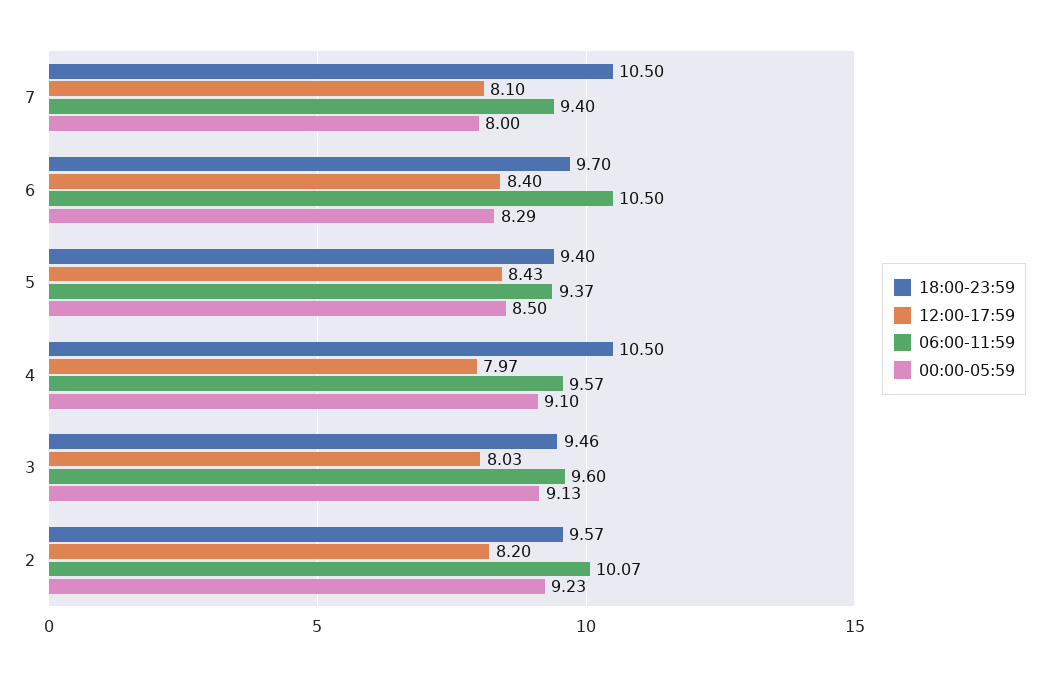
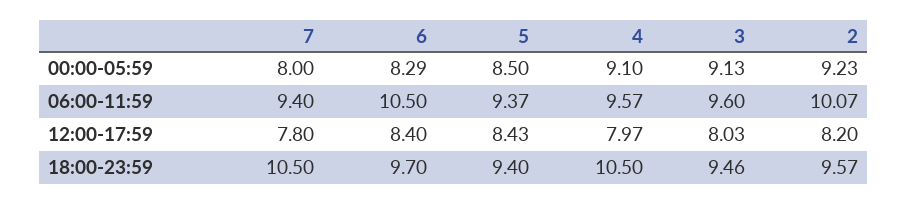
  {
    "18:00-23:59": {
      "7": 10.5,
      "6": 9.7,
      "5": 9.4,
      "4": 10.5,
      "3": 9.46,
      "2": 9.57
    },
    "12:00-17:59": {
-     "7": 8.1,
+     "7": 7.8,
      "6": 8.4,
      "5": 8.43,
      "4": 7.97,
      "3": 8.03,
      "2": 8.2
    },
    "06:00-11:59": {
      "7": 9.4,
      "6": 10.5,
      "5": 9.37,
      "4": 9.57,
      "3": 9.6,
      "2": 10.07
    },
    "00:00-05:59": {
      "7": 8,
      "6": 8.29,
      "5": 8.5,
      "4": 9.1,
      "3": 9.13,
      "2": 9.23
    }
  }

